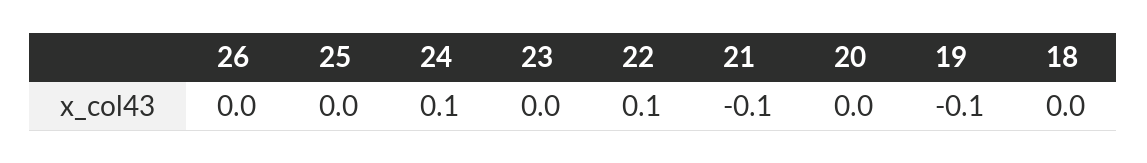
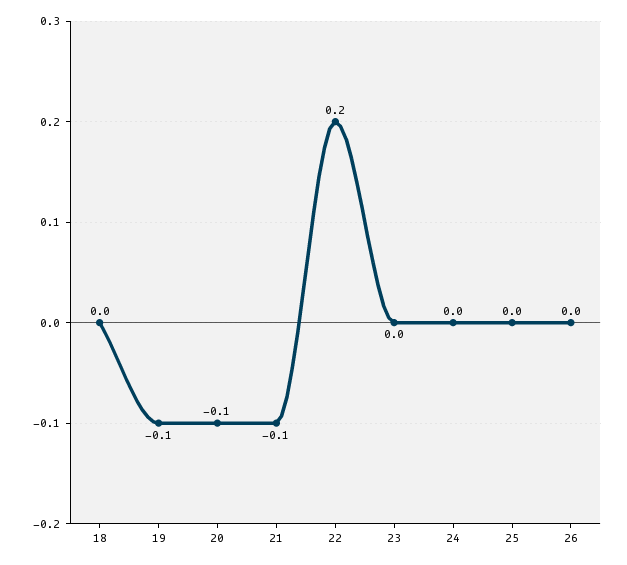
  {
    "26": 0,
    "25": 0,
-   "24": 0.1,
+   "24": 0,
    "23": 0,
-   "22": 0.1,
+   "22": 0.2,
    "21": -0.1,
-   "20": 0,
+   "20": -0.1,
    "19": -0.1,
    "18": 0
  }

